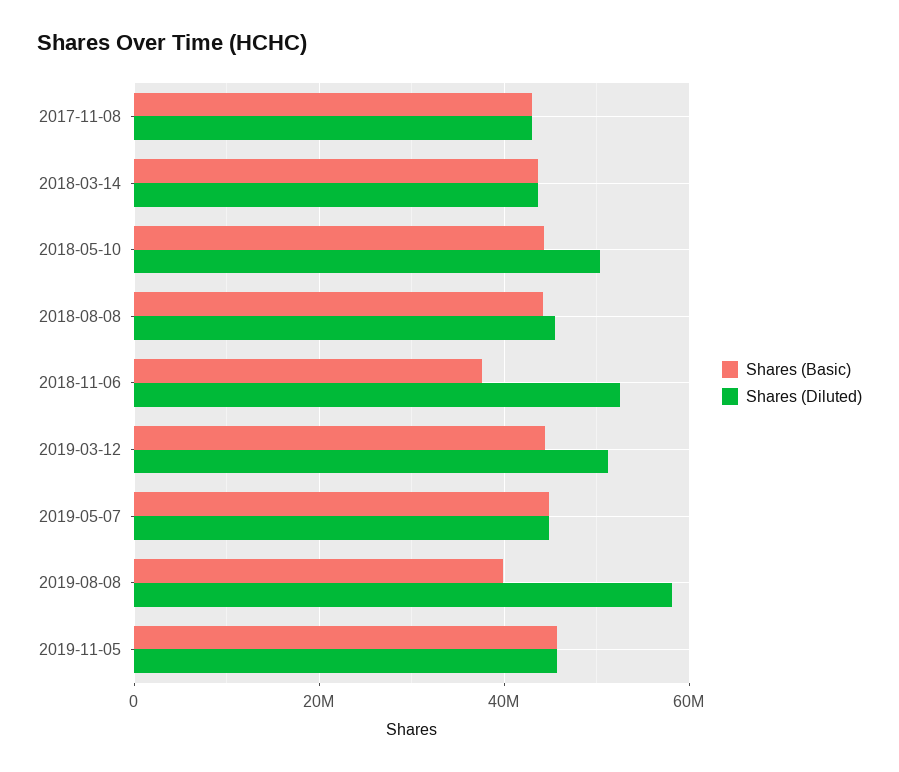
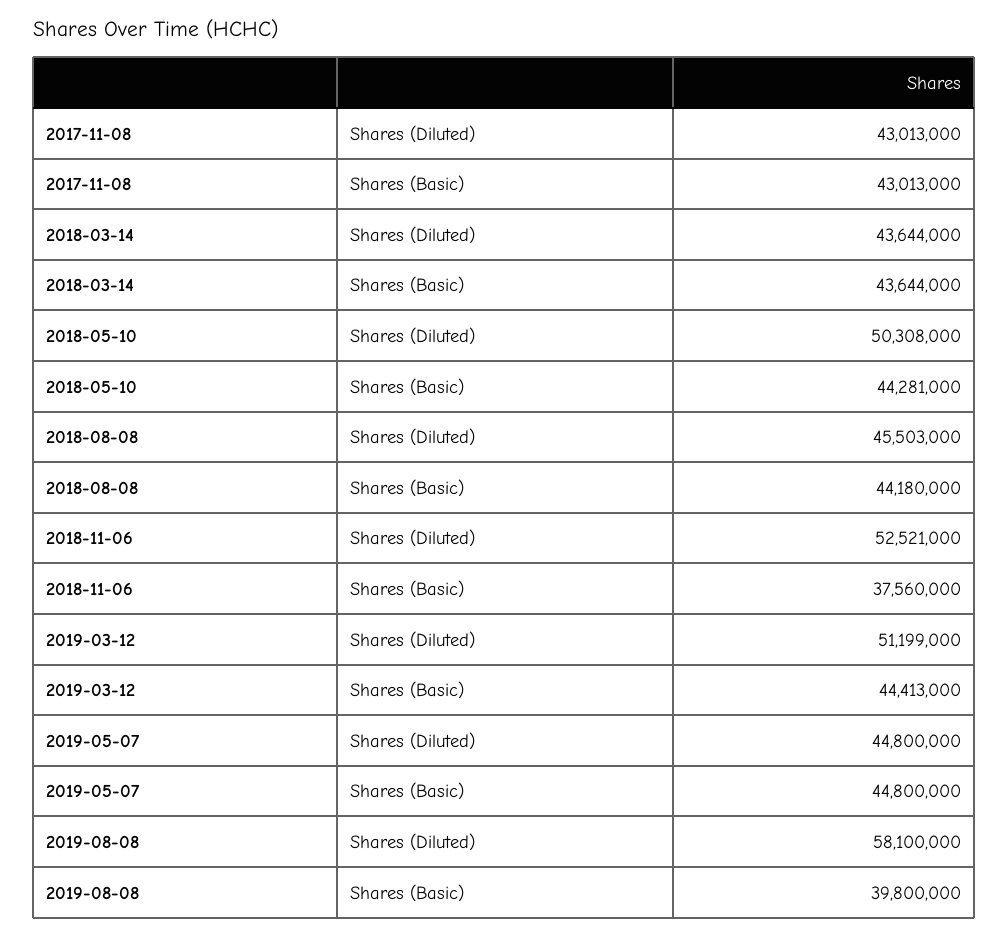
  {
    "Shares (Basic)": {
      "2017-11-08": 43013000,
      "2018-03-14": 43644000,
      "2018-05-10": 44281000,
      "2018-08-08": 44180000,
      "2018-11-06": 37560000,
      "2019-03-12": 44413000,
      "2019-05-07": 44800000,
-     "2019-08-08": 39800000,
+     "2019-08-08": 39800000
-     "2019-11-05": 46000000
    },
    "Shares (Diluted)": {
      "2017-11-08": 43013000,
      "2018-03-14": 43644000,
      "2018-05-10": 50308000,
      "2018-08-08": 45503000,
      "2018-11-06": 52521000,
      "2019-03-12": 51199000,
      "2019-05-07": 44800000,
-     "2019-08-08": 58100000,
+     "2019-08-08": 58100000
-     "2019-11-05": 46000000
    }
  }

